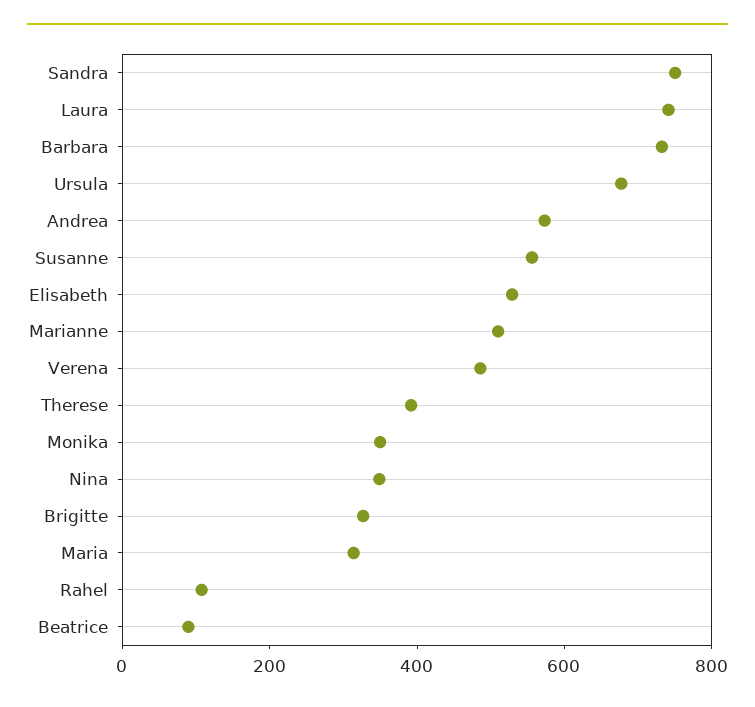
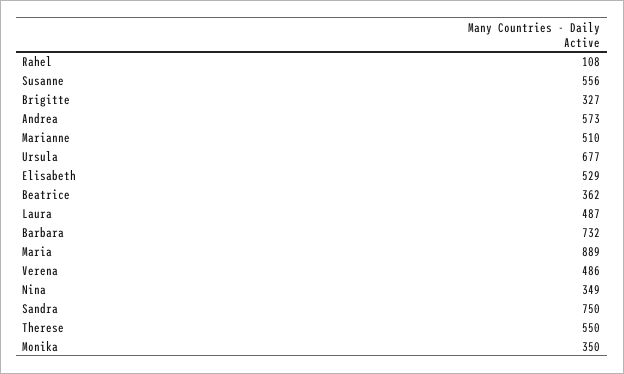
  {
    "Sandra": 750,
-   "Laura": 750,
+   "Laura": 487,
    "Barbara": 732,
    "Ursula": 677,
    "Andrea": 573,
    "Susanne": 556,
    "Elisabeth": 529,
    "Marianne": 510,
    "Verena": 486,
-   "Therese": 400,
+   "Therese": 550,
    "Monika": 350,
    "Nina": 349,
    "Brigitte": 327,
-   "Maria": 300,
+   "Maria": 889,
    "Rahel": 108,
-   "Beatrice": 100
+   "Beatrice": 362
  }

